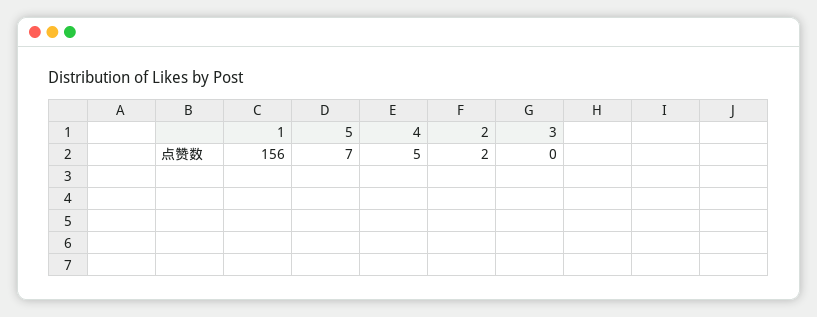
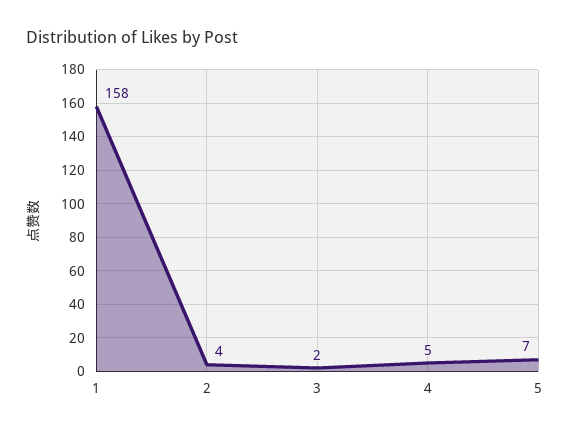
  {
-   "1": 156,
+   "1": 158,
    "5": 7,
    "4": 5,
-   "2": 2,
+   "2": 4,
-   "3": 0
+   "3": 2
  }

